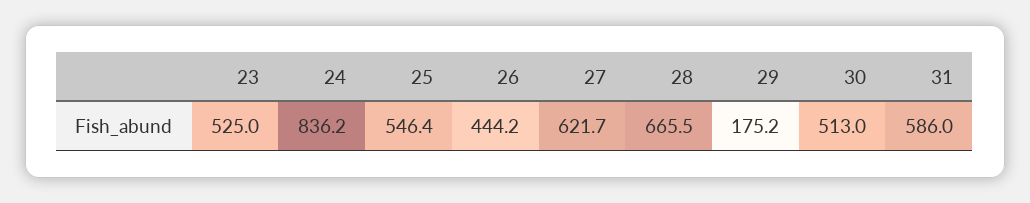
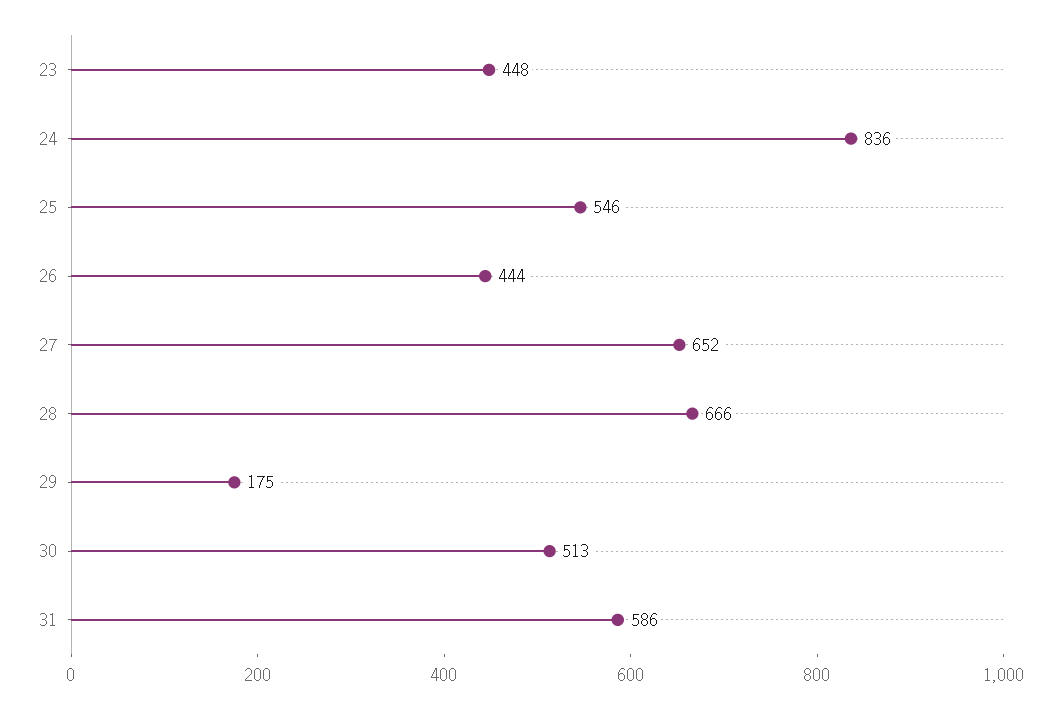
  {
-   "23": 525,
+   "23": 448,
    "24": 836.2,
    "25": 546.4,
    "26": 444.2,
-   "27": 621.7,
+   "27": 652,
    "28": 665.5,
    "29": 175.2,
    "30": 513,
    "31": 586
  }

